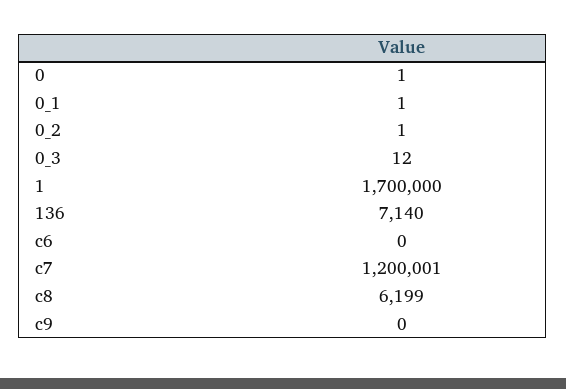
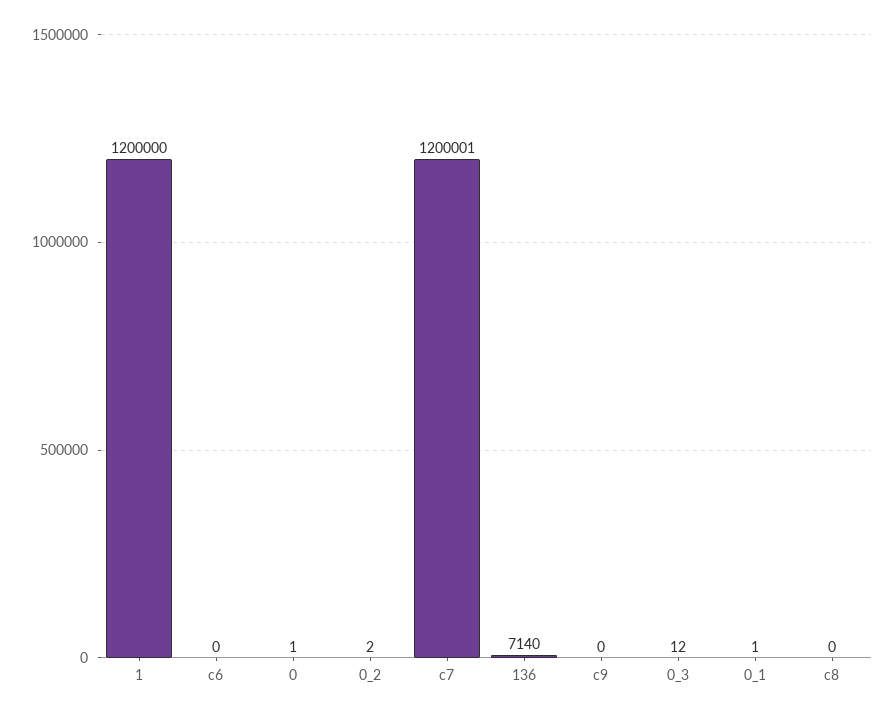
  {
    "0": 1,
    "0_1": 1,
-   "0_2": 1,
+   "0_2": 2,
    "0_3": 12,
-   "1": 1700000,
+   "1": 1200000,
    "136": 7140,
    "c6": 0,
    "c7": 1200001,
-   "c8": 6199,
+   "c8": 0,
    "c9": 0
  }

